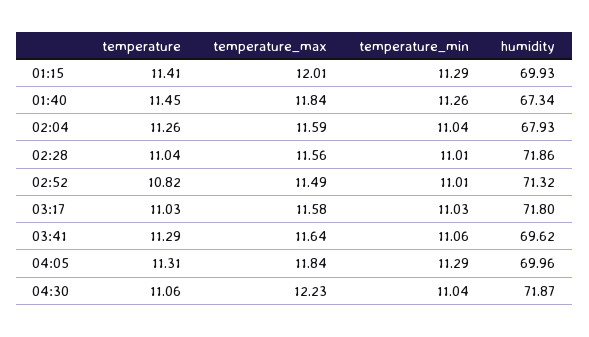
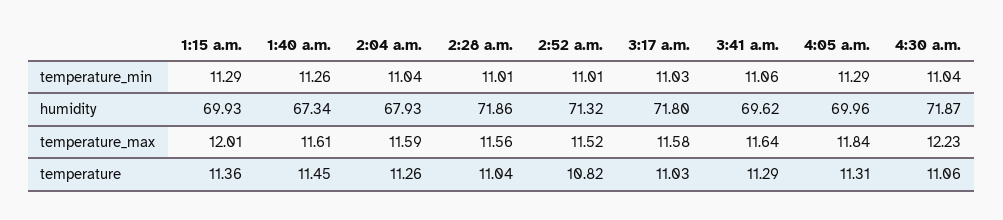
  {
    "temperature": {
-     "01:15": 11.41,
+     "01:15": 11.36,
      "01:40": 11.45,
      "02:04": 11.26,
      "02:28": 11.04,
      "02:52": 10.82,
      "03:17": 11.03,
      "03:41": 11.29,
      "04:05": 11.31,
      "04:30": 11.06
    },
    "temperature_max": {
      "01:15": 12.01,
-     "01:40": 11.84,
+     "01:40": 11.61,
      "02:04": 11.59,
      "02:28": 11.56,
-     "02:52": 11.49,
+     "02:52": 11.52,
      "03:17": 11.58,
      "03:41": 11.64,
      "04:05": 11.84,
      "04:30": 12.23
    },
    "temperature_min": {
      "01:15": 11.29,
      "01:40": 11.26,
      "02:04": 11.04,
      "02:28": 11.01,
      "02:52": 11.01,
      "03:17": 11.03,
      "03:41": 11.06,
      "04:05": 11.29,
      "04:30": 11.04
    },
    "humidity": {
      "01:15": 69.93,
      "01:40": 67.34,
      "02:04": 67.93,
      "02:28": 71.86,
      "02:52": 71.32,
      "03:17": 71.8,
      "03:41": 69.62,
      "04:05": 69.96,
      "04:30": 71.87
    }
  }

